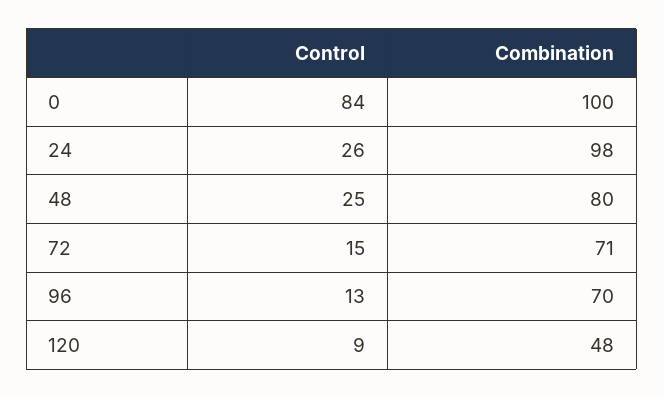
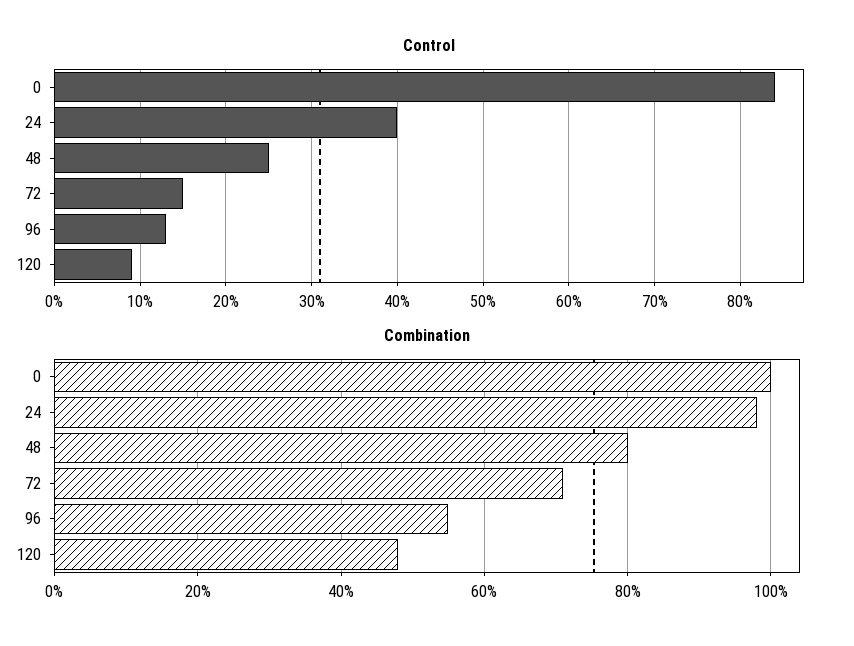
  {
    "Control": {
      "0": 84,
-     "24": 26,
+     "24": 40,
      "48": 25,
      "72": 15,
      "96": 13,
      "120": 9
    },
    "Combination": {
      "0": 100,
      "24": 98,
      "48": 80,
      "72": 71,
-     "96": 70,
+     "96": 55,
      "120": 48
    }
  }

